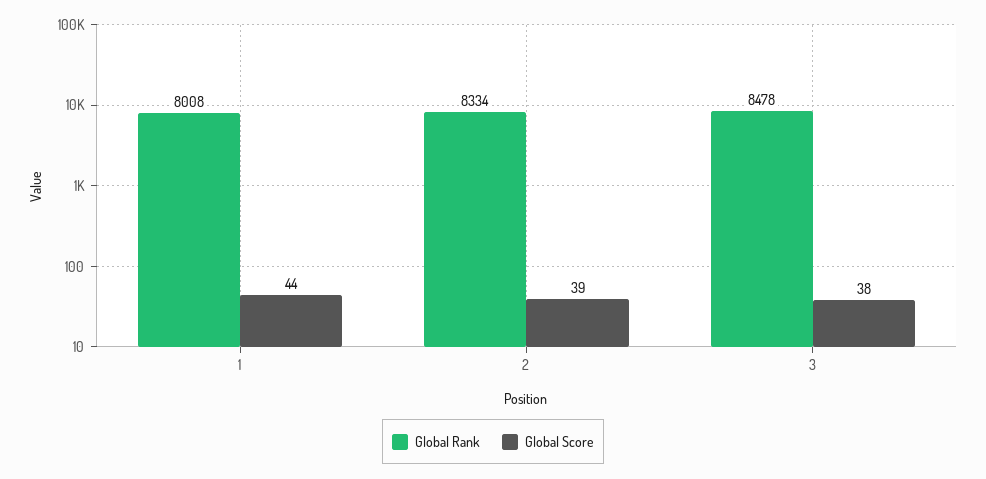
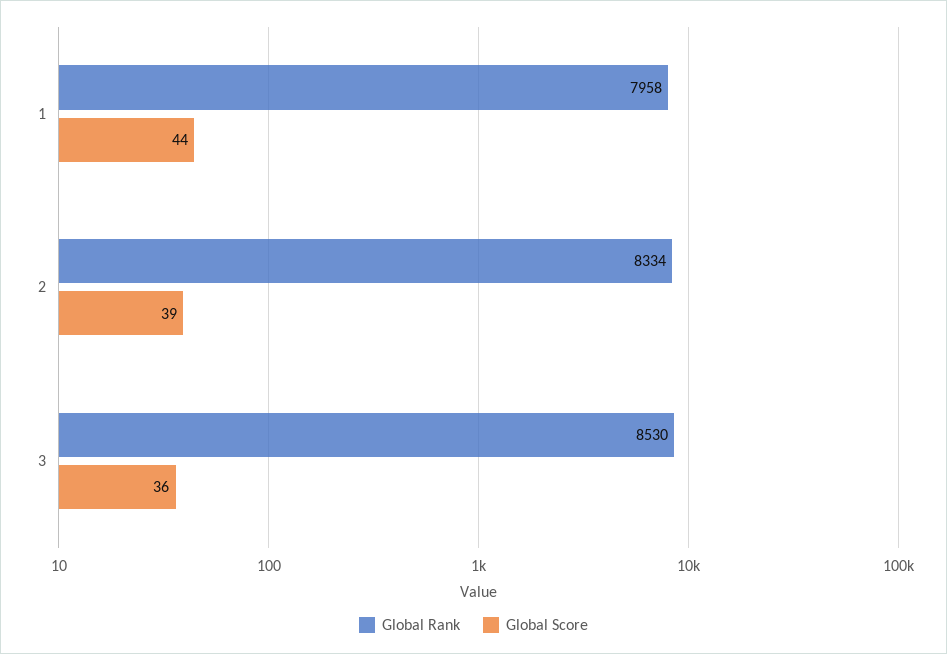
  {
    "Global Rank": {
-     "1": 8008,
+     "1": 7958,
      "2": 8334,
-     "3": 8478
+     "3": 8530
    },
    "Global Score": {
      "1": 44,
      "2": 39,
-     "3": 38
+     "3": 36
    }
  }

